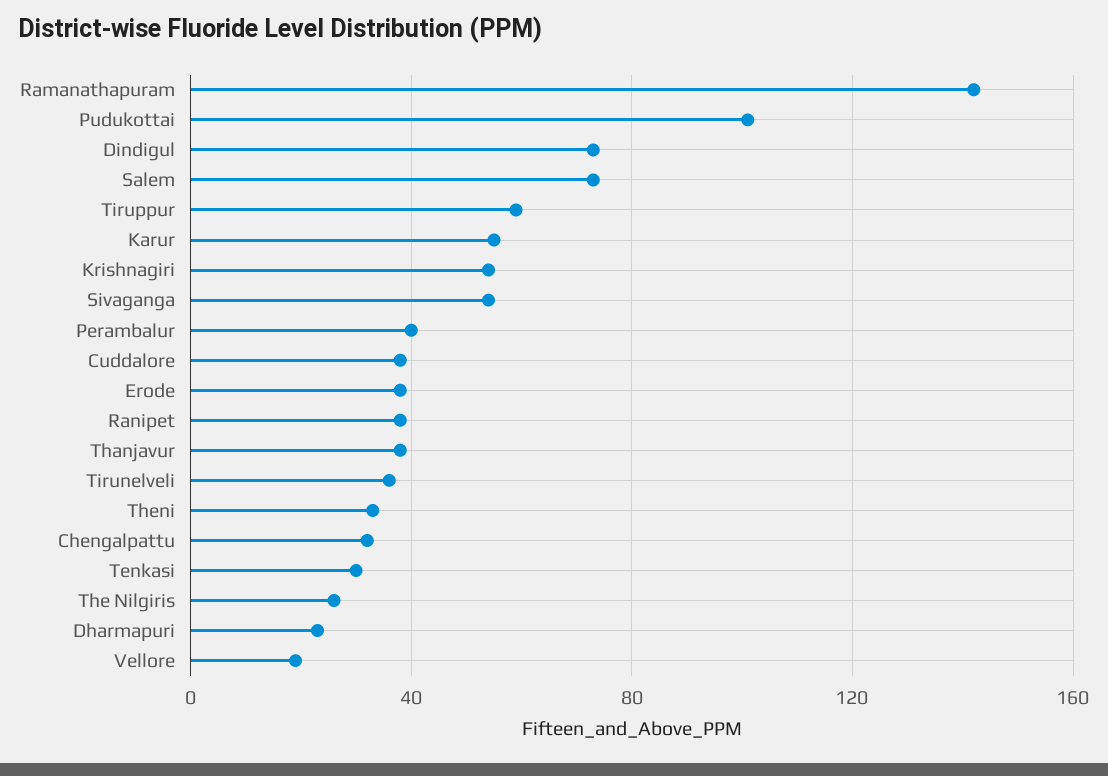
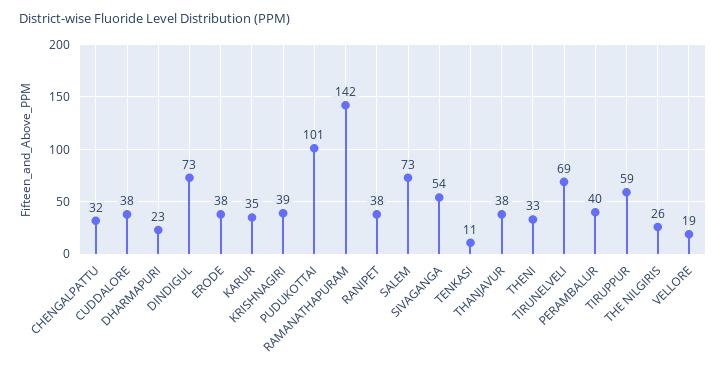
  {
    "Ramanathapuram": 142,
    "Pudukottai": 101,
    "Dindigul": 73,
    "Salem": 73,
    "Tiruppur": 59,
-   "Karur": 55,
+   "Karur": 35,
-   "Krishnagiri": 55,
+   "Krishnagiri": 39,
    "Sivaganga": 54,
    "Perambalur": 40,
    "Cuddalore": 38,
    "Erode": 38,
    "Ranipet": 38,
    "Thanjavur": 38,
-   "Tirunelveli": 35,
+   "Tirunelveli": 69,
    "Theni": 33,
    "Chengalpattu": 32,
-   "Tenkasi": 30,
+   "Tenkasi": 11,
    "The Nilgiris": 26,
    "Dharmapuri": 23,
    "Vellore": 19
  }

